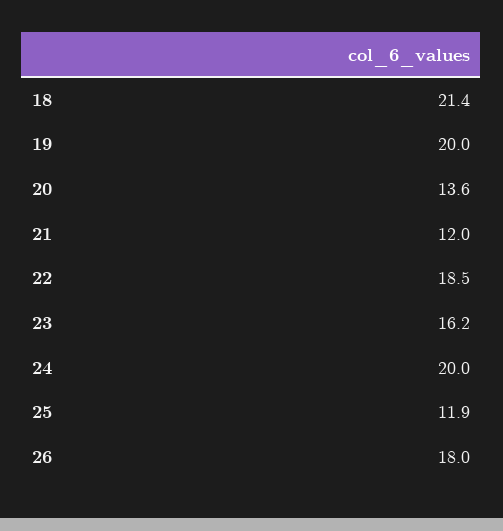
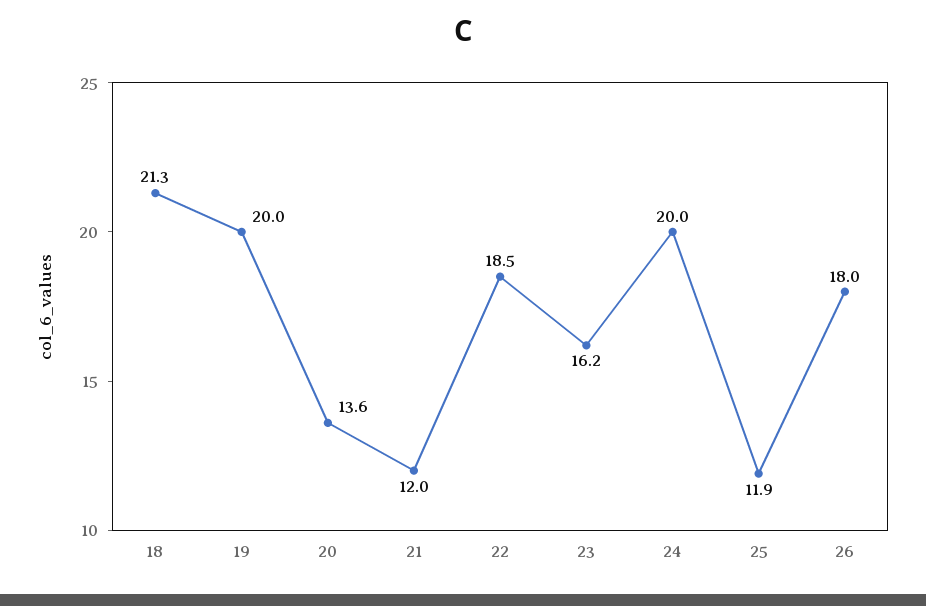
  {
-   "18": 21.4,
+   "18": 21.3,
    "19": 20,
    "20": 13.6,
    "21": 12,
    "22": 18.5,
    "23": 16.2,
    "24": 20,
    "25": 11.9,
    "26": 18
  }

